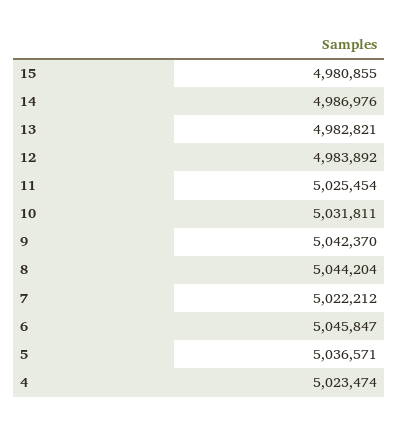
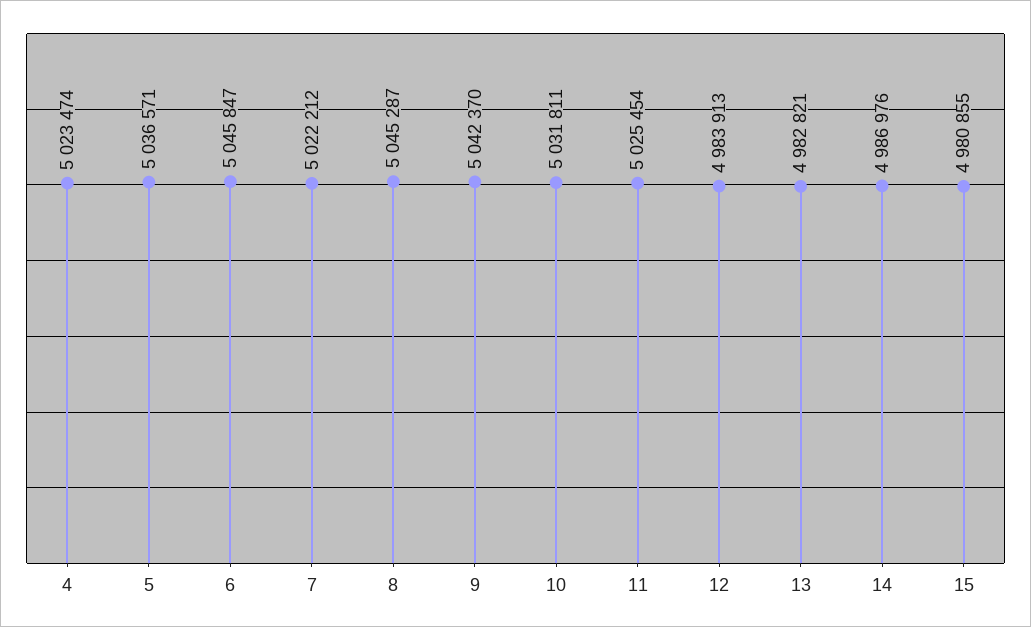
  {
    "15": 4980855,
    "14": 4986976,
    "13": 4982821,
-   "12": 4983892,
+   "12": 4983913,
    "11": 5025454,
    "10": 5031811,
    "9": 5042370,
-   "8": 5044204,
+   "8": 5045287,
    "7": 5022212,
    "6": 5045847,
    "5": 5036571,
    "4": 5023474
  }

